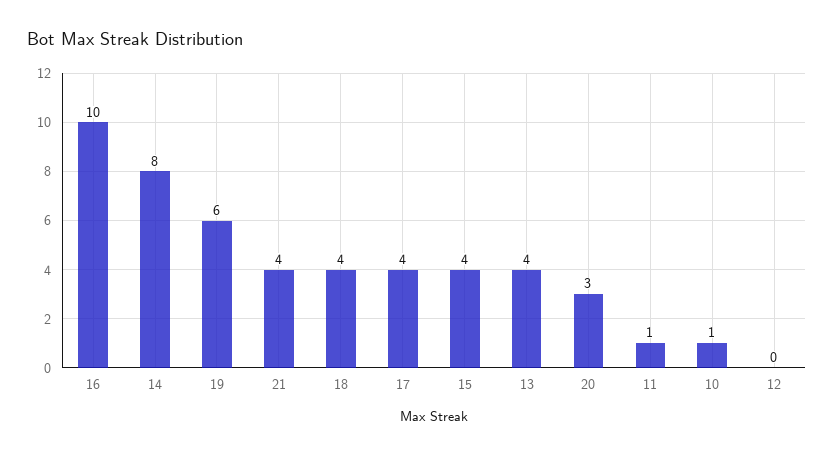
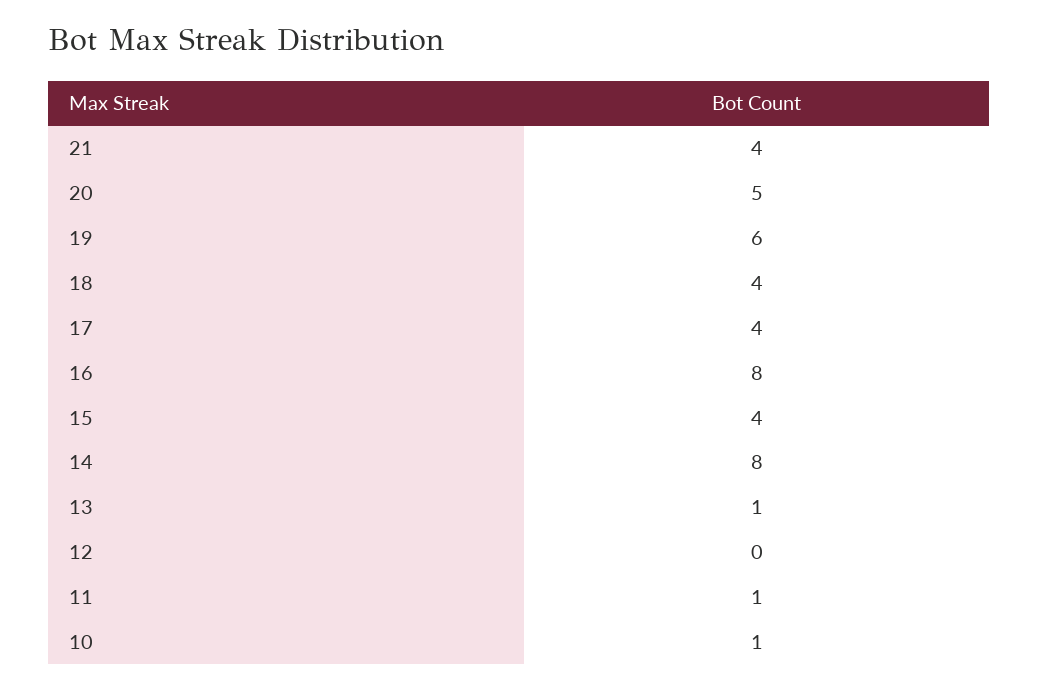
  {
-   "16": 10,
+   "16": 8,
    "14": 8,
    "19": 6,
    "21": 4,
    "18": 4,
    "17": 4,
    "15": 4,
-   "13": 4,
+   "13": 1,
-   "20": 3,
+   "20": 5,
    "11": 1,
    "10": 1,
    "12": 0
  }

